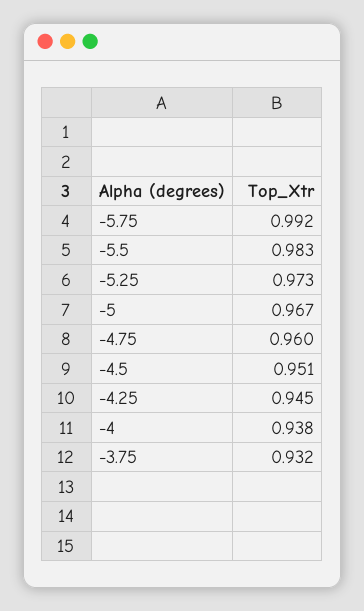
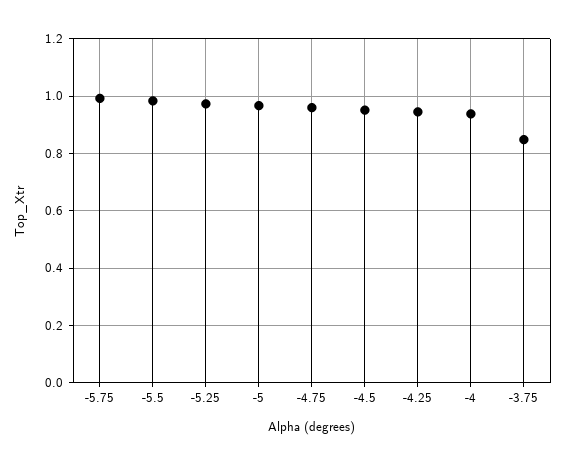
  {
    "-5.75": 0.992,
    "-5.5": 0.983,
    "-5.25": 0.973,
    "-5": 0.967,
    "-4.75": 0.96,
    "-4.5": 0.951,
    "-4.25": 0.945,
    "-4": 0.938,
-   "-3.75": 0.932
+   "-3.75": 0.85
  }

